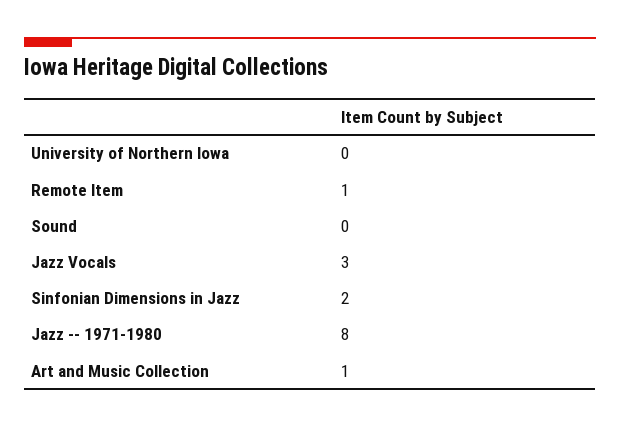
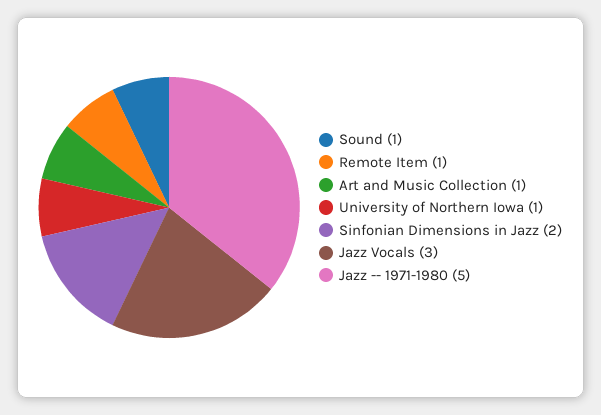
  {
-   "University of Northern Iowa": 0,
+   "University of Northern Iowa": 1,
    "Remote Item": 1,
-   "Sound": 0,
+   "Sound": 1,
    "Jazz Vocals": 3,
    "Sinfonian Dimensions in Jazz": 2,
-   "Jazz -- 1971-1980": 8,
+   "Jazz -- 1971-1980": 5,
    "Art and Music Collection": 1
  }

